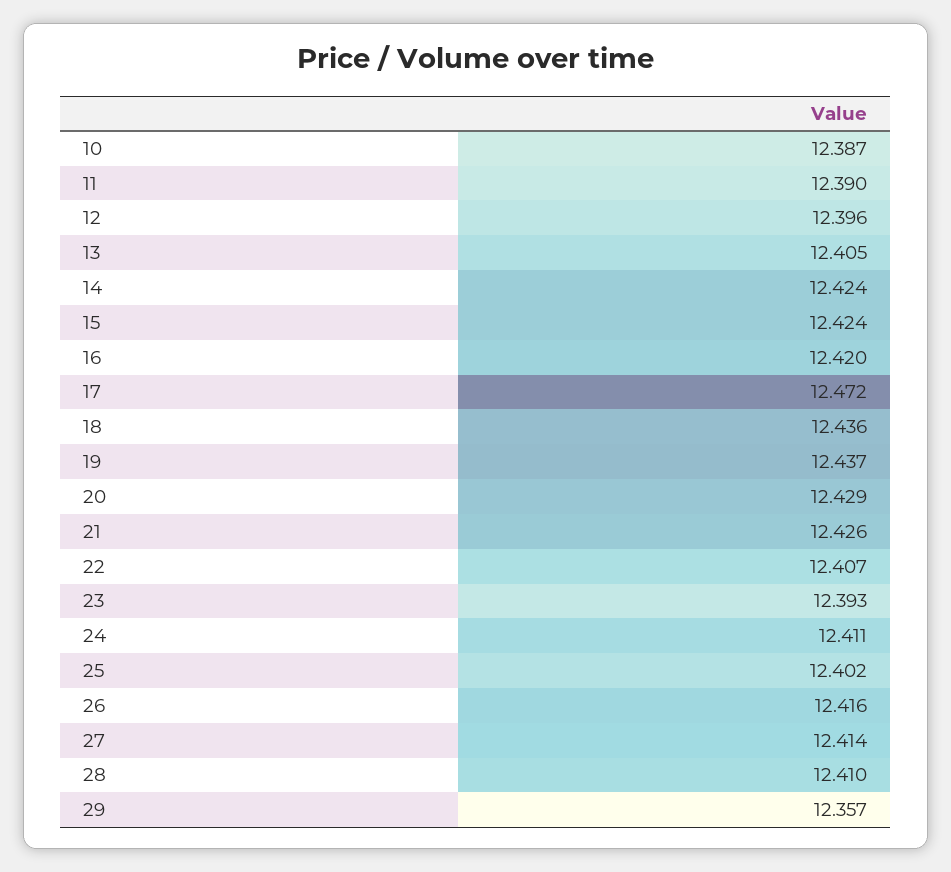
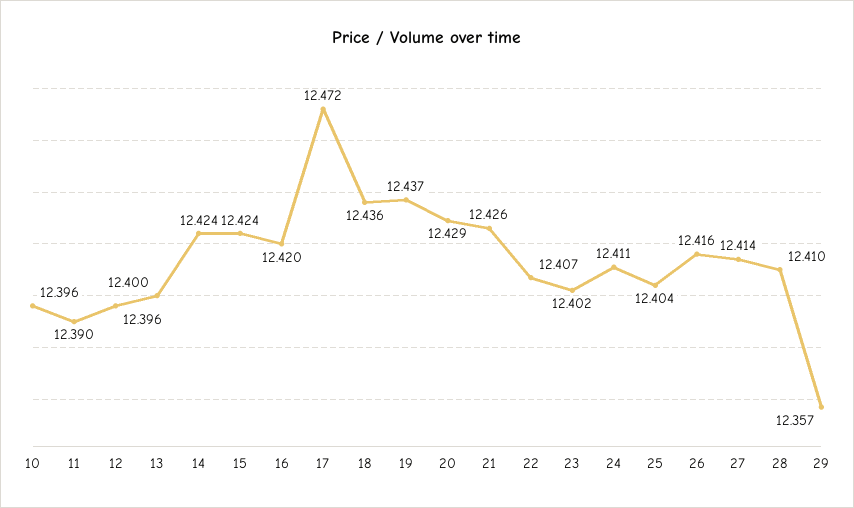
  {
-   "10": 12.387,
+   "10": 12.396,
    "11": 12.39,
    "12": 12.396,
-   "13": 12.405,
+   "13": 12.4,
    "14": 12.424,
    "15": 12.424,
    "16": 12.42,
    "17": 12.472,
    "18": 12.436,
    "19": 12.437,
    "20": 12.429,
    "21": 12.426,
    "22": 12.407,
-   "23": 12.393,
+   "23": 12.402,
    "24": 12.411,
-   "25": 12.402,
+   "25": 12.404,
    "26": 12.416,
    "27": 12.414,
    "28": 12.41,
    "29": 12.357
  }

